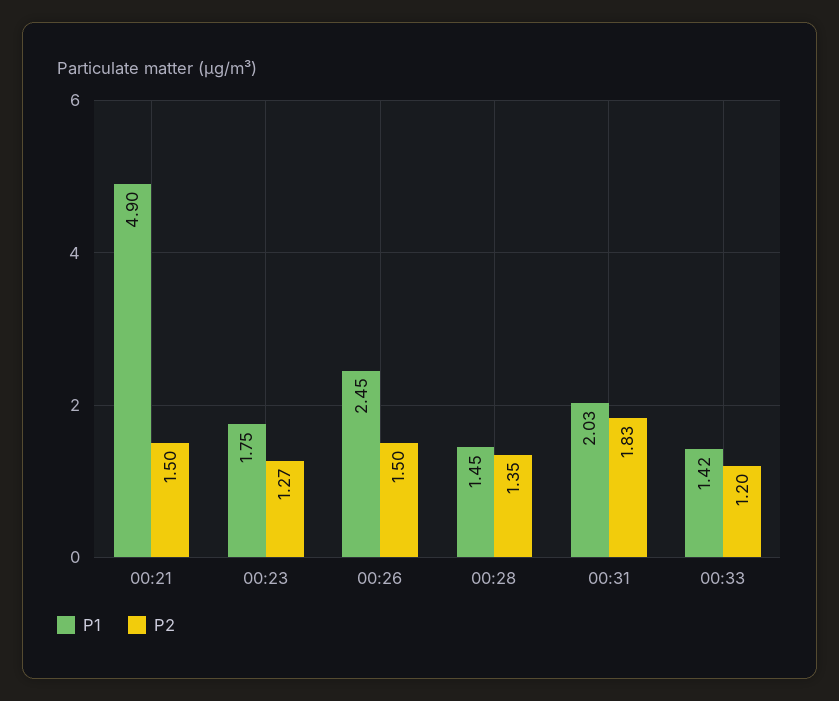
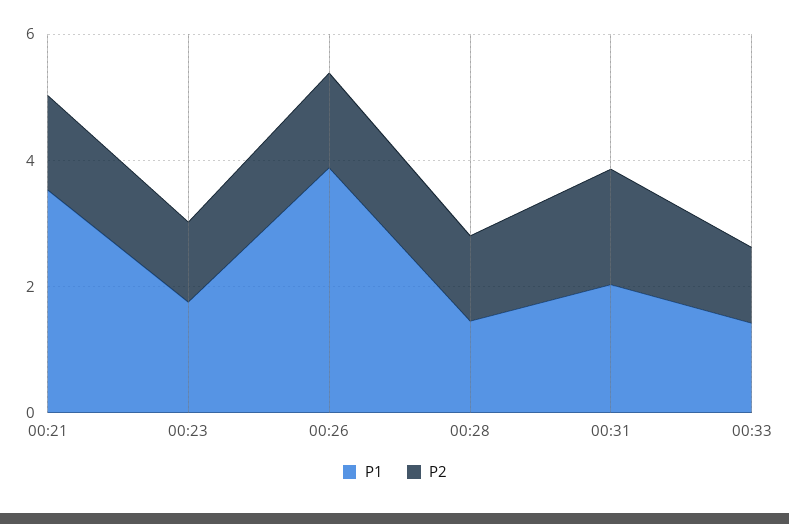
  {
    "P1": {
-     "00:21": 4.9,
+     "00:21": 3.5,
      "00:23": 1.75,
-     "00:26": 2.45,
+     "00:26": 4,
      "00:28": 1.45,
      "00:31": 2.03,
      "00:33": 1.42
    },
    "P2": {
      "00:21": 1.5,
      "00:23": 1.27,
      "00:26": 1.5,
      "00:28": 1.35,
      "00:31": 1.83,
      "00:33": 1.2
    }
  }

